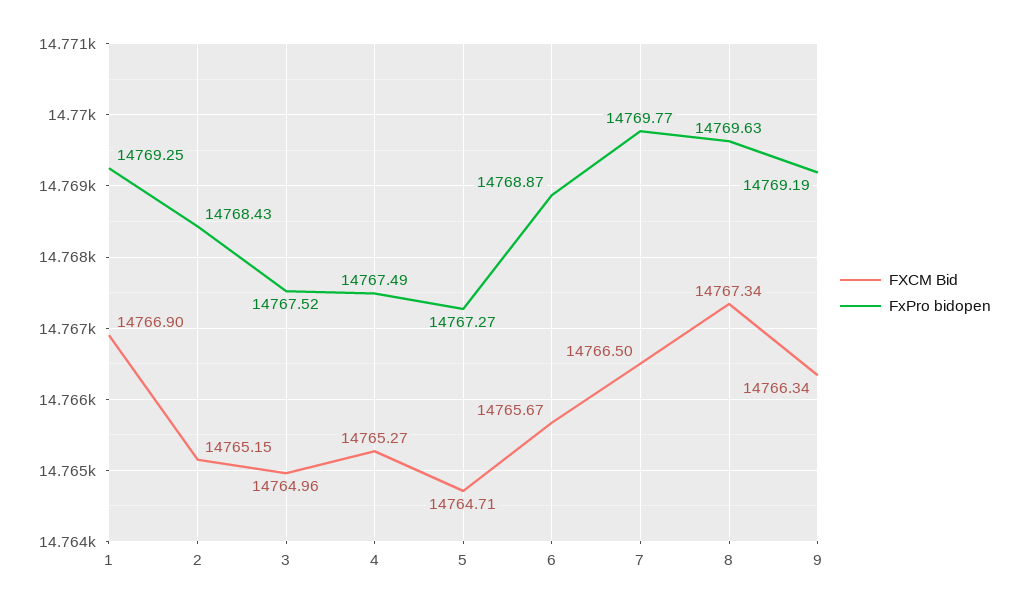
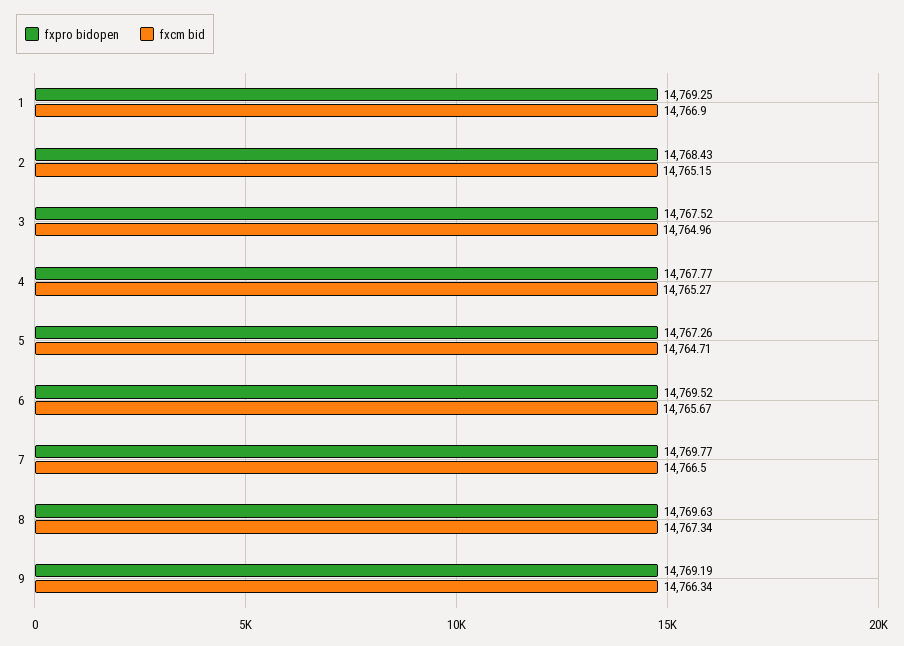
  {
    "FXCM Bid": {
      "1": 14766.9,
      "2": 14765.15,
      "3": 14764.96,
      "4": 14765.27,
      "5": 14764.71,
      "6": 14765.67,
      "7": 14766.5,
      "8": 14767.34,
      "9": 14766.34
    },
    "FxPro bidopen": {
      "1": 14769.25,
      "2": 14768.43,
      "3": 14767.52,
-     "4": 14767.49,
+     "4": 14767.77,
-     "5": 14767.27,
+     "5": 14767.26,
-     "6": 14768.87,
+     "6": 14769.52,
      "7": 14769.77,
      "8": 14769.63,
      "9": 14769.19
    }
  }

